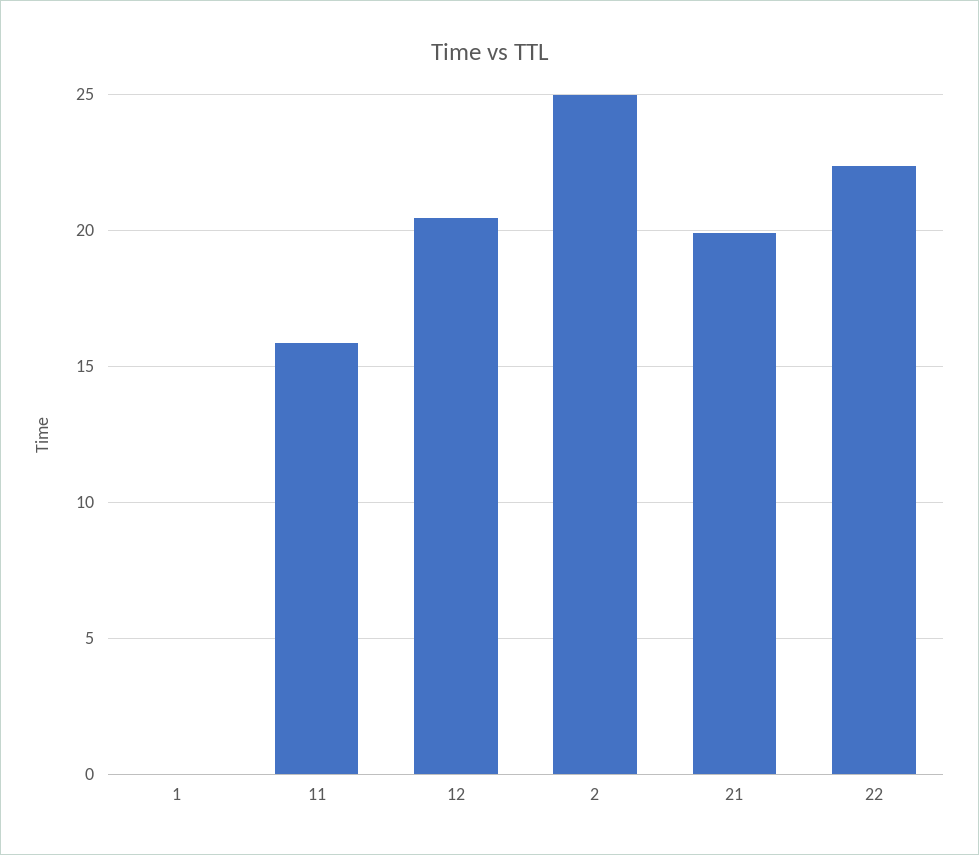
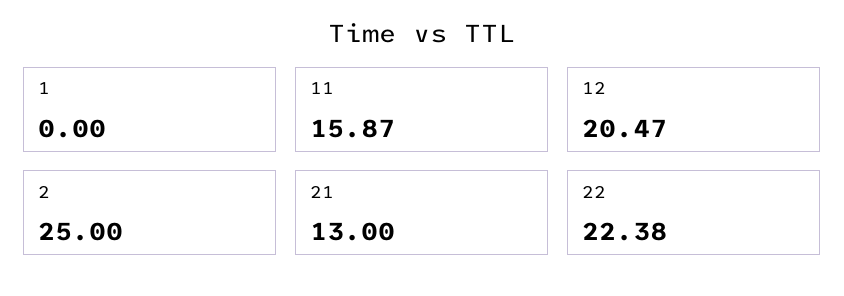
  {
    "1": 0,
    "11": 15.87,
    "12": 20.47,
    "2": 25,
-   "21": 20,
+   "21": 13,
    "22": 22.38
  }

